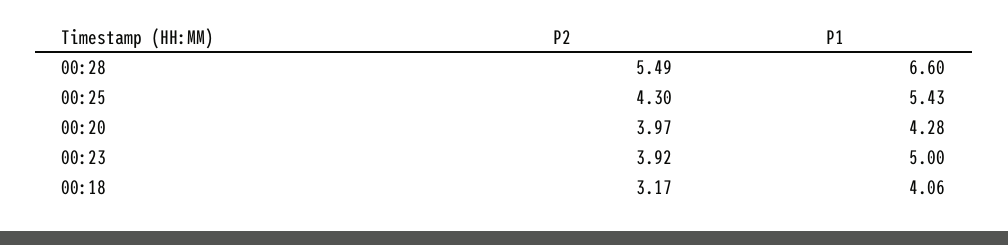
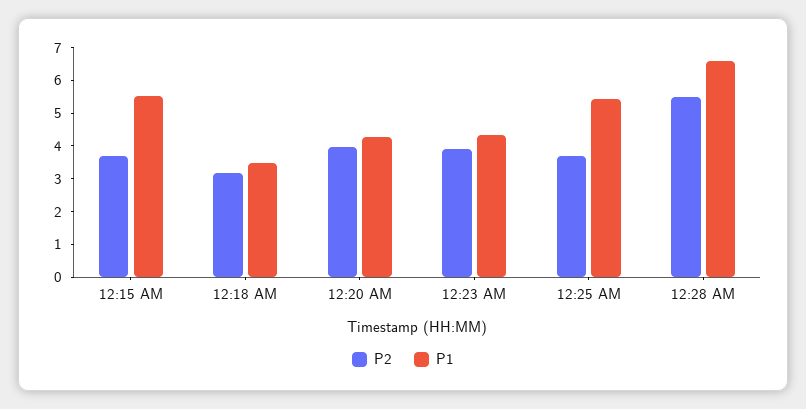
  {
    "P2": {
      "00:28": 5.49,
-     "00:25": 4.3,
+     "00:25": 3.75,
      "00:20": 3.97,
      "00:23": 3.92,
-     "00:18": 3.17
+     "00:18": 3.17,
+     "12:15 AM": 3.75
    },
    "P1": {
      "00:28": 6.6,
      "00:25": 5.43,
      "00:20": 4.28,
-     "00:23": 5,
+     "00:23": 4.25,
-     "00:18": 4.06
+     "00:18": 3.5,
+     "12:15 AM": 5.5
    }
  }

